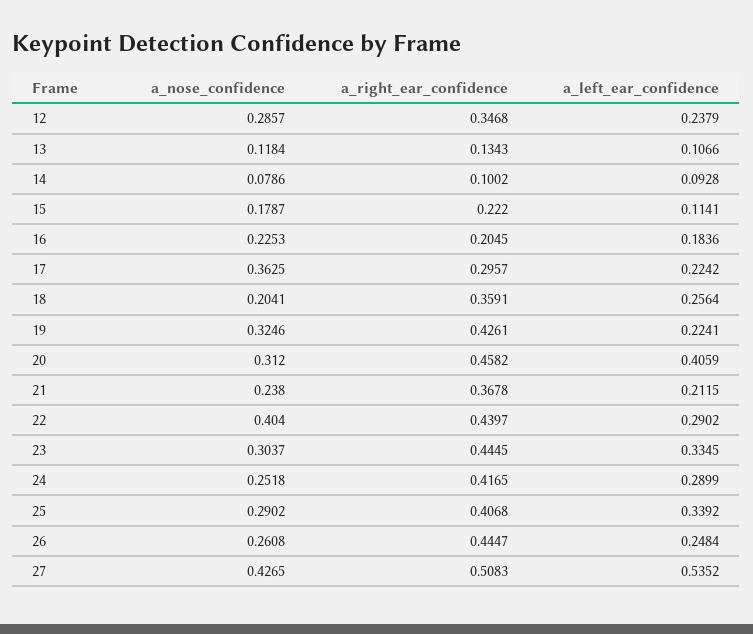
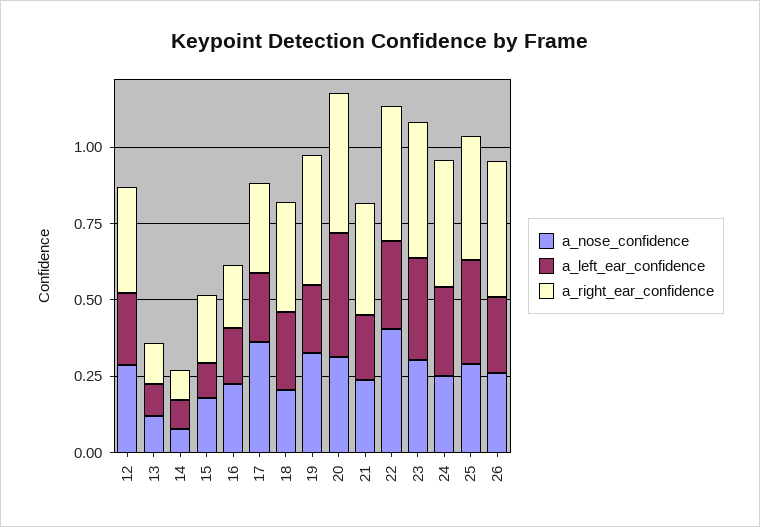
  {
    "a_nose_confidence": {
      "12": 0.2857,
      "13": 0.1184,
      "14": 0.0786,
      "15": 0.1787,
      "16": 0.2253,
      "17": 0.3625,
      "18": 0.2041,
      "19": 0.3246,
      "20": 0.312,
      "21": 0.238,
      "22": 0.404,
      "23": 0.3037,
      "24": 0.2518,
      "25": 0.2902,
-     "26": 0.2608,
+     "26": 0.2608
-     "27": 0.4265
    },
    "a_right_ear_confidence": {
      "12": 0.3468,
      "13": 0.1343,
      "14": 0.1002,
      "15": 0.222,
      "16": 0.2045,
      "17": 0.2957,
      "18": 0.3591,
      "19": 0.4261,
      "20": 0.4582,
      "21": 0.3678,
      "22": 0.4397,
      "23": 0.4445,
      "24": 0.4165,
      "25": 0.4068,
-     "26": 0.4447,
+     "26": 0.4447
-     "27": 0.5083
    },
    "a_left_ear_confidence": {
      "12": 0.2379,
      "13": 0.1066,
      "14": 0.0928,
      "15": 0.1141,
      "16": 0.1836,
      "17": 0.2242,
      "18": 0.2564,
      "19": 0.2241,
      "20": 0.4059,
      "21": 0.2115,
      "22": 0.2902,
      "23": 0.3345,
      "24": 0.2899,
      "25": 0.3392,
-     "26": 0.2484,
+     "26": 0.2484
-     "27": 0.5352
    }
  }

